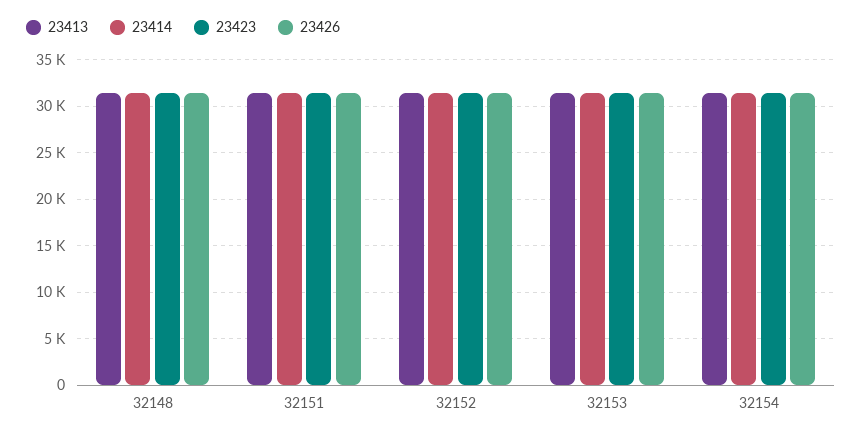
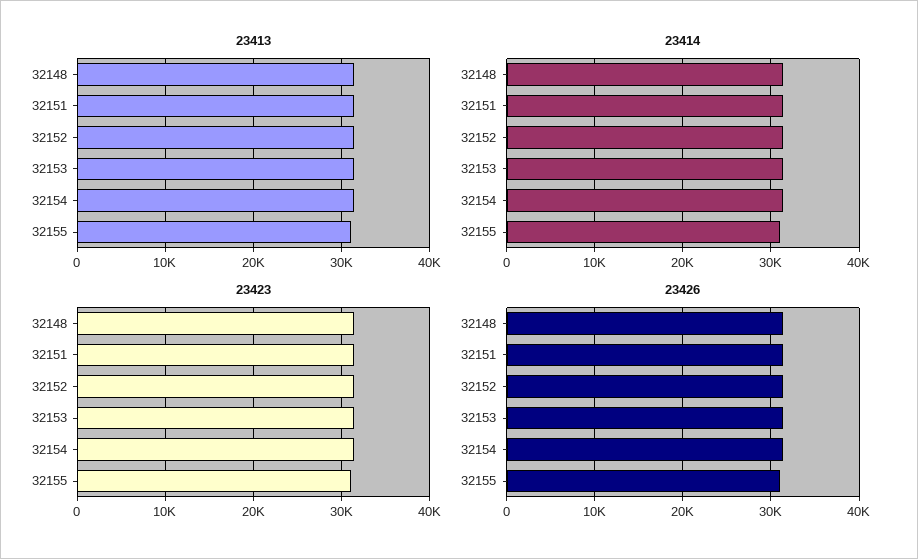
  {
    "23413": {
      "32148": 31000,
      "32151": 31000,
      "32152": 31000,
      "32153": 31000,
-     "32154": 31000
+     "32154": 31000,
+     "32155": 31000
    },
    "23414": {
      "32148": 31000,
      "32151": 31000,
      "32152": 31000,
      "32153": 31000,
-     "32154": 31000
+     "32154": 31000,
+     "32155": 31000
    },
    "23423": {
      "32148": 31000,
      "32151": 31000,
      "32152": 31000,
      "32153": 31000,
-     "32154": 31000
+     "32154": 31000,
+     "32155": 31000
    },
    "23426": {
      "32148": 31000,
      "32151": 31000,
      "32152": 31000,
      "32153": 31000,
-     "32154": 31000
+     "32154": 31000,
+     "32155": 31000
    }
  }

